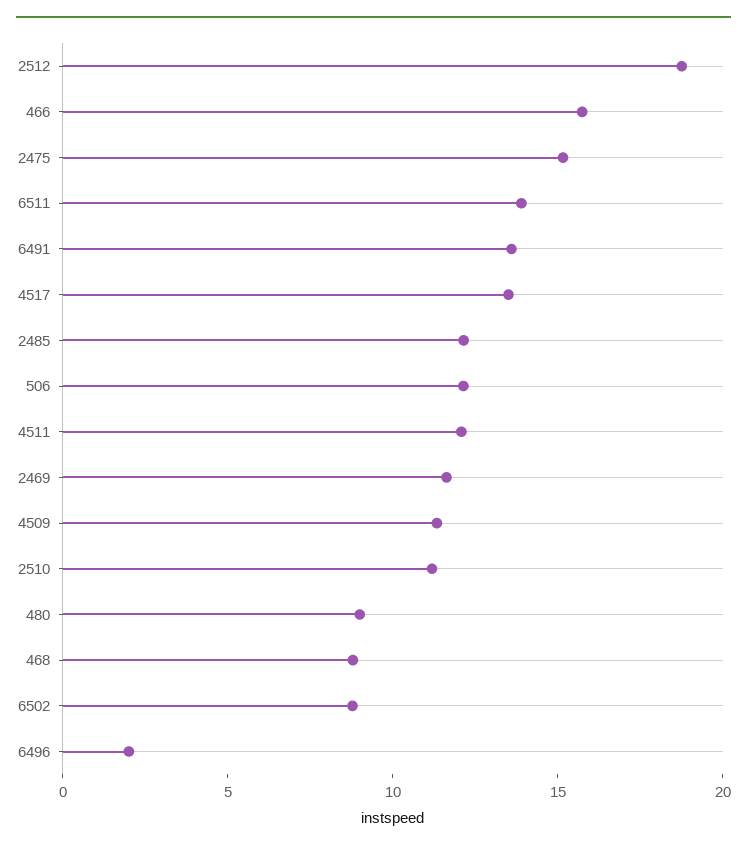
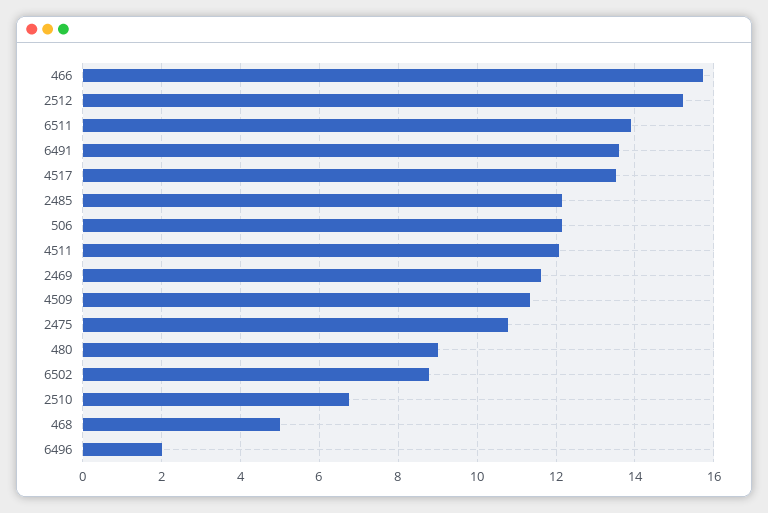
  {
-   "2512": 19,
+   "2512": 15.2,
    "466": 15.8,
-   "2475": 15,
+   "2475": 10.8,
    "6511": 14,
    "6491": 13.6,
    "4517": 13.6,
    "2485": 12.2,
    "506": 12.2,
    "4511": 12,
    "2469": 11.6,
    "4509": 11.4,
-   "2510": 11,
+   "2510": 6.8,
    "480": 9,
-   "468": 9,
+   "468": 5,
    "6502": 8.8,
    "6496": 2
  }

